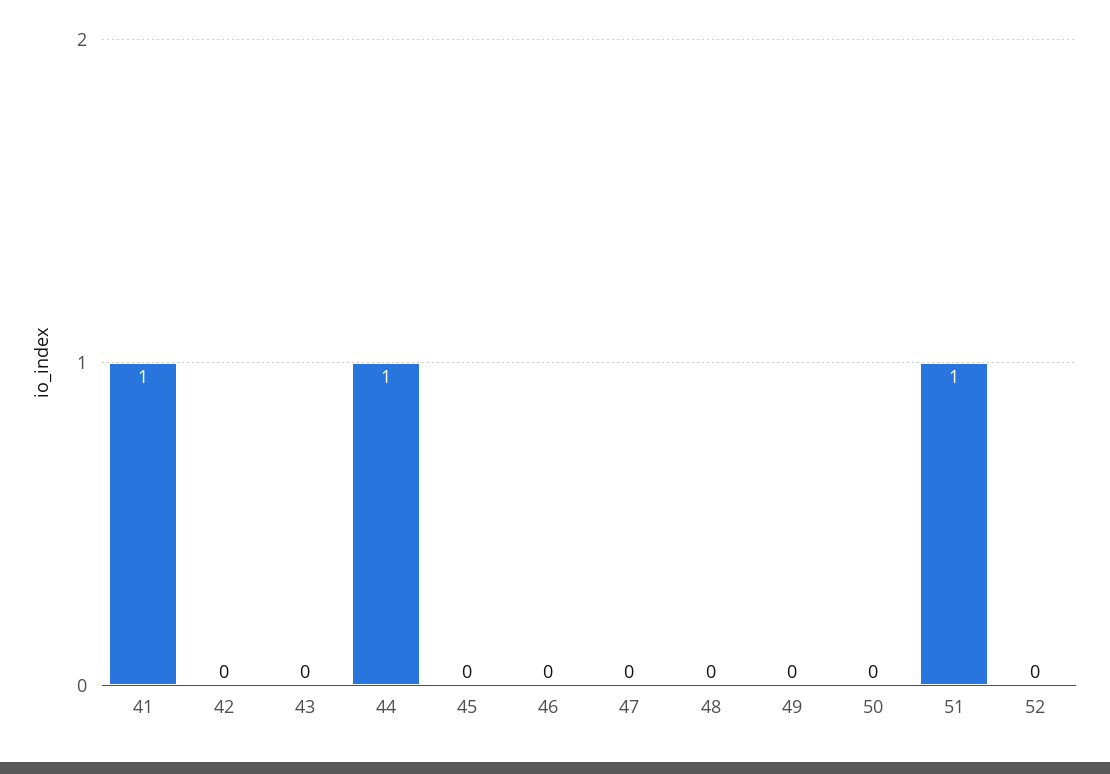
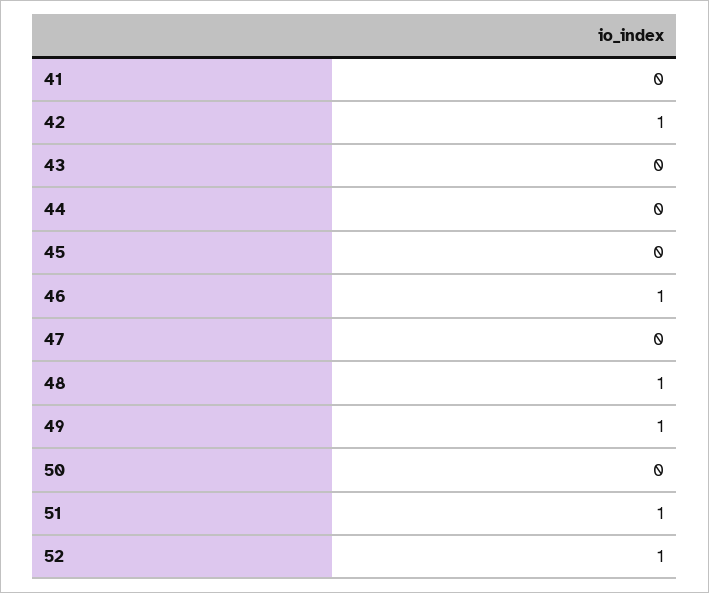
  {
-   "41": 1,
+   "41": 0,
-   "42": 0,
+   "42": 1,
    "43": 0,
-   "44": 1,
+   "44": 0,
    "45": 0,
-   "46": 0,
+   "46": 1,
    "47": 0,
-   "48": 0,
+   "48": 1,
-   "49": 0,
+   "49": 1,
    "50": 0,
    "51": 1,
-   "52": 0
+   "52": 1
  }

